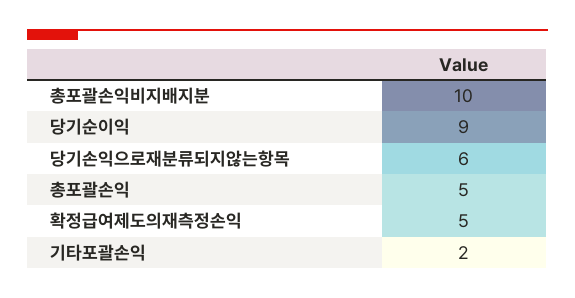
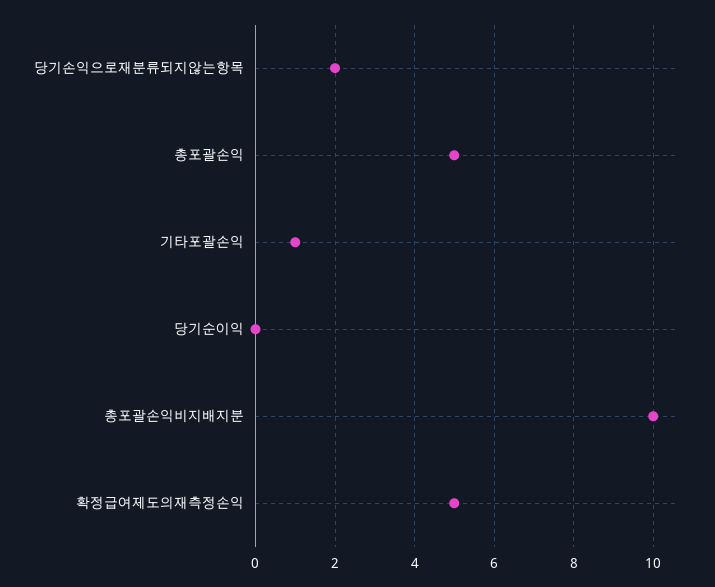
  {
    "총포괄손익비지배지분": 10,
-   "당기순이익": 9,
+   "당기순이익": 0,
-   "당기손익으로재분류되지않는항목": 6,
+   "당기손익으로재분류되지않는항목": 2,
    "총포괄손익": 5,
    "확정급여제도의재측정손익": 5,
-   "기타포괄손익": 2
+   "기타포괄손익": 1
  }

